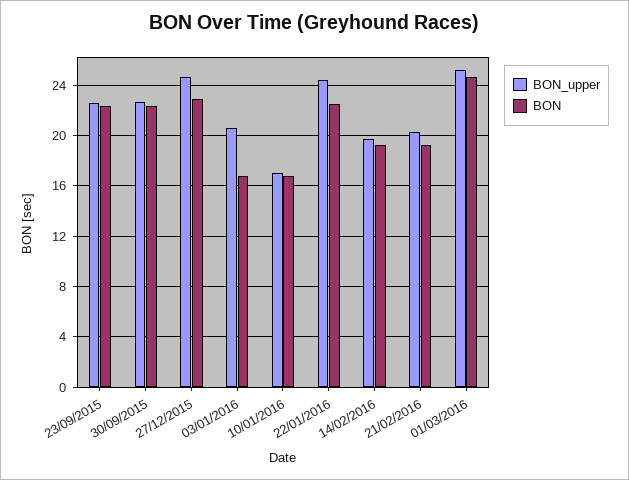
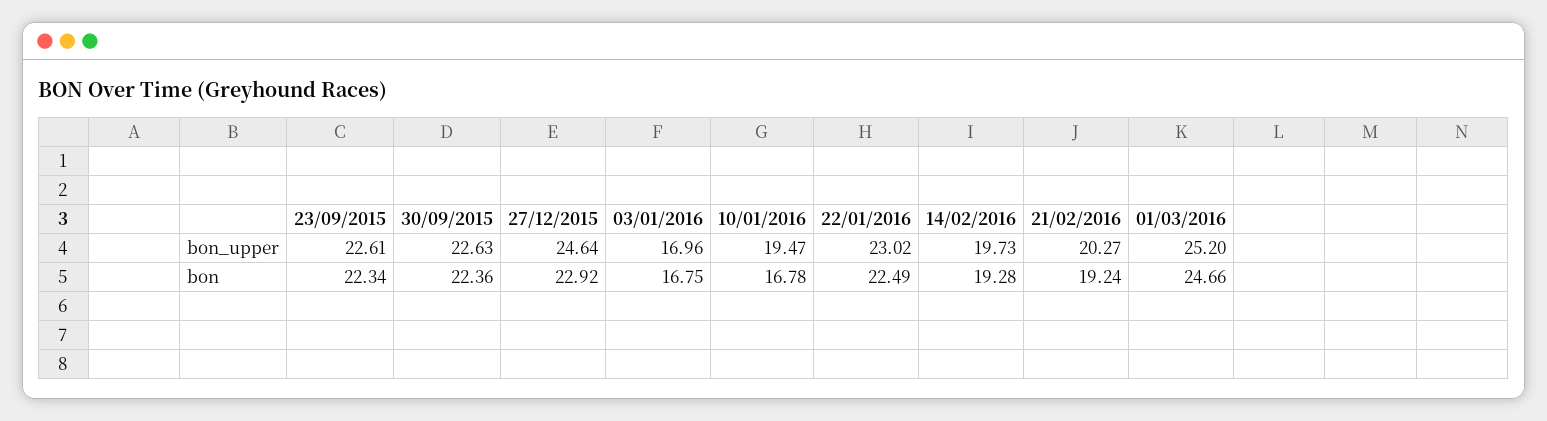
  {
    "BON_upper": {
      "23/09/2015": 22.61,
      "30/09/2015": 22.63,
      "27/12/2015": 24.64,
-     "03/01/2016": 20.5,
+     "03/01/2016": 16.96,
-     "10/01/2016": 17,
+     "10/01/2016": 19.47,
-     "22/01/2016": 24.5,
+     "22/01/2016": 23.02,
      "14/02/2016": 19.73,
      "21/02/2016": 20.27,
      "01/03/2016": 25.2
    },
    "BON": {
      "23/09/2015": 22.34,
      "30/09/2015": 22.36,
      "27/12/2015": 22.92,
      "03/01/2016": 16.75,
      "10/01/2016": 16.78,
      "22/01/2016": 22.49,
      "14/02/2016": 19.28,
      "21/02/2016": 19.24,
      "01/03/2016": 24.66
    }
  }

